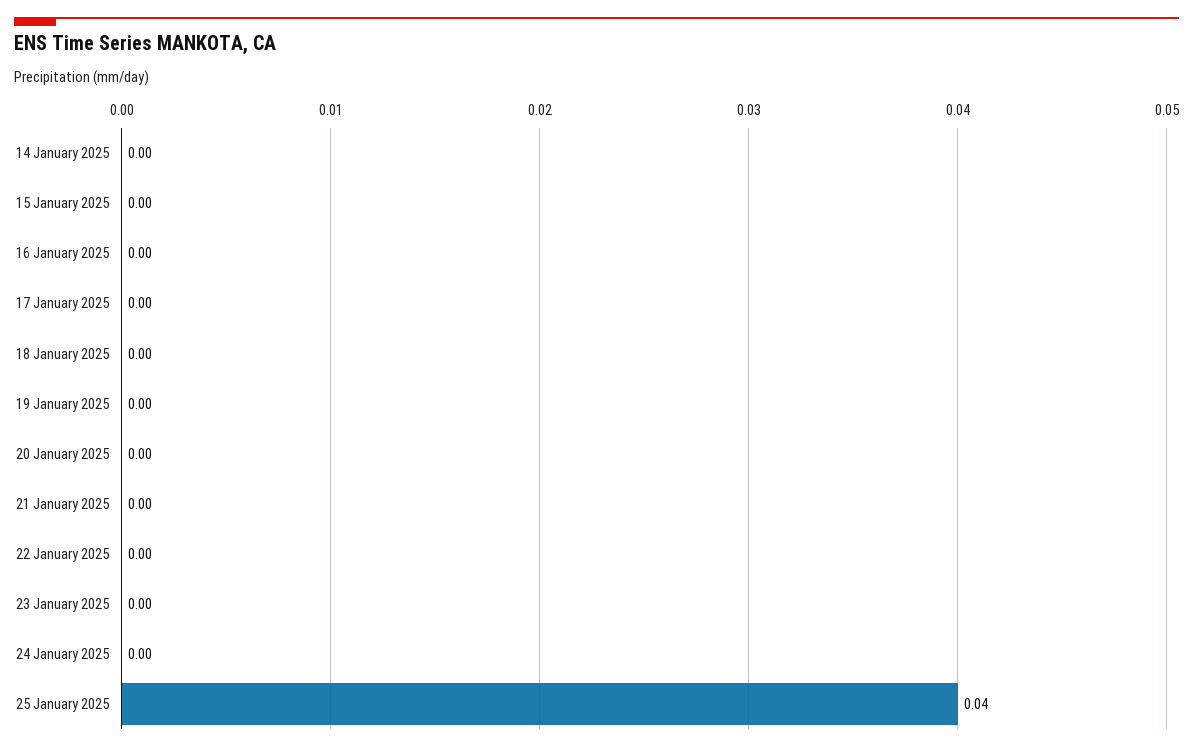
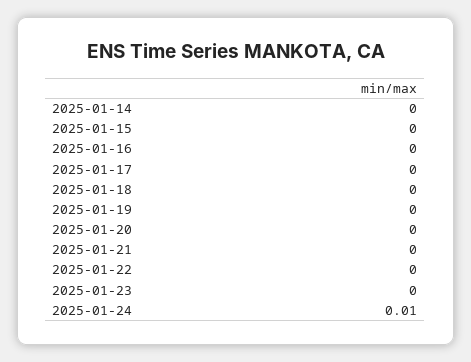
  {
    "14 January 2025": 0,
    "15 January 2025": 0,
    "16 January 2025": 0,
    "17 January 2025": 0,
    "18 January 2025": 0,
    "19 January 2025": 0,
    "20 January 2025": 0,
    "21 January 2025": 0,
    "22 January 2025": 0,
    "23 January 2025": 0,
-   "24 January 2025": 0,
+   "24 January 2025": 0.01
-   "25 January 2025": 0.04
  }

